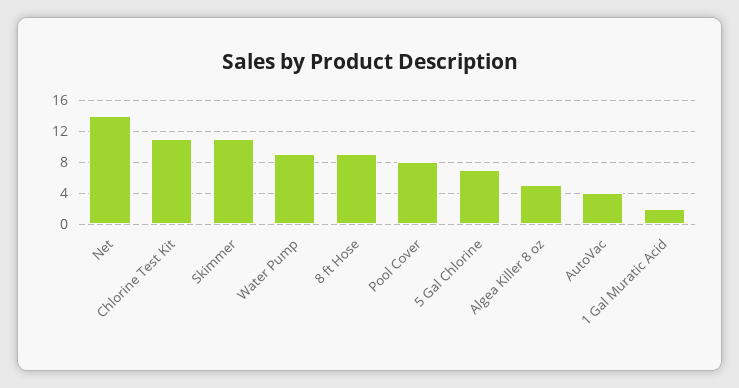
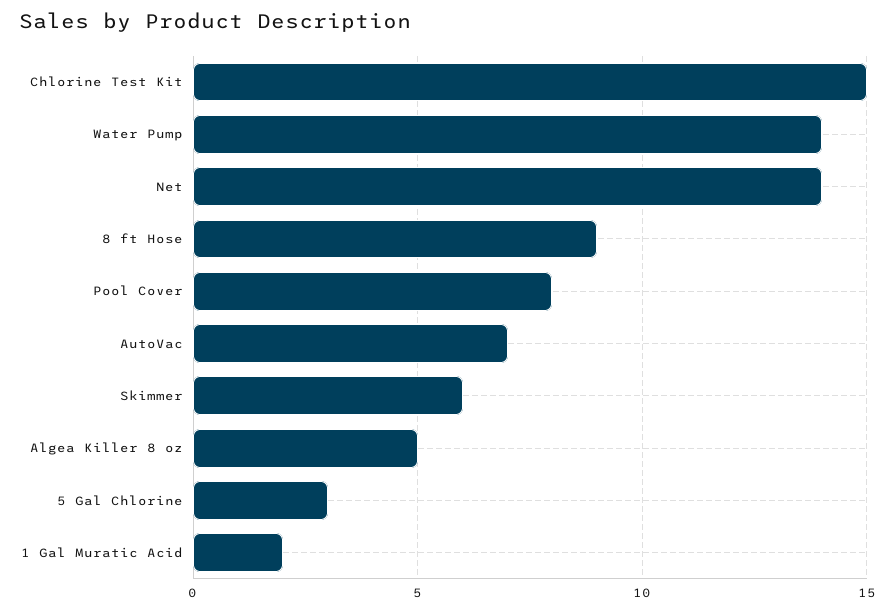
  {
    "Net": 14,
-   "Chlorine Test Kit": 11,
+   "Chlorine Test Kit": 15,
-   "Skimmer": 11,
+   "Skimmer": 6,
-   "Water Pump": 9,
+   "Water Pump": 14,
    "8 ft Hose": 9,
    "Pool Cover": 8,
-   "5 Gal Chlorine": 7,
+   "5 Gal Chlorine": 3,
    "Algea Killer 8 oz": 5,
-   "AutoVac": 4,
+   "AutoVac": 7,
    "1 Gal Muratic Acid": 2
  }

